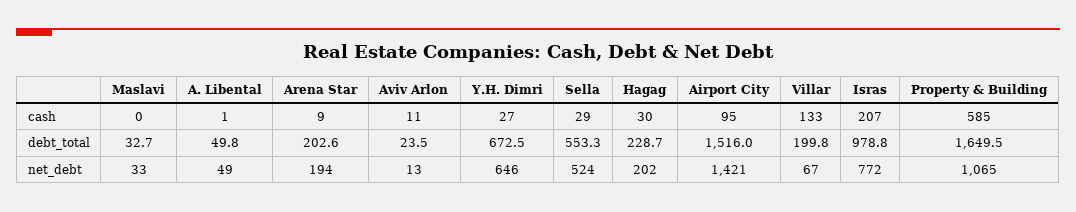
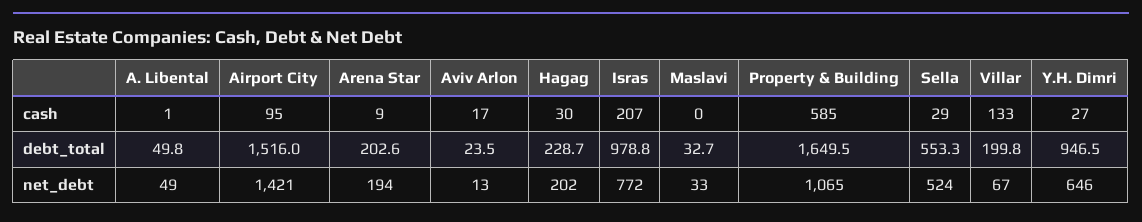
  {
    "Maslavi": {
      "cash": 0,
      "debt_total": 32.7,
      "net_debt": 33
    },
    "A. Libental": {
      "cash": 1,
      "debt_total": 49.8,
      "net_debt": 49
    },
    "Arena Star": {
      "cash": 9,
      "debt_total": 202.6,
      "net_debt": 194
    },
    "Aviv Arlon": {
-     "cash": 11,
+     "cash": 17,
      "debt_total": 23.5,
      "net_debt": 13
    },
    "Y.H. Dimri": {
      "cash": 27,
-     "debt_total": 672.5,
+     "debt_total": 946.5,
      "net_debt": 646
    },
    "Sella": {
      "cash": 29,
      "debt_total": 553.3,
      "net_debt": 524
    },
    "Hagag": {
      "cash": 30,
      "debt_total": 228.7,
      "net_debt": 202
    },
    "Airport City": {
      "cash": 95,
      "debt_total": 1516,
      "net_debt": 1421
    },
    "Villar": {
      "cash": 133,
      "debt_total": 199.8,
      "net_debt": 67
    },
    "Isras": {
      "cash": 207,
      "debt_total": 978.8,
      "net_debt": 772
    },
    "Property & Building": {
      "cash": 585,
      "debt_total": 1649.5,
      "net_debt": 1065
    }
  }

